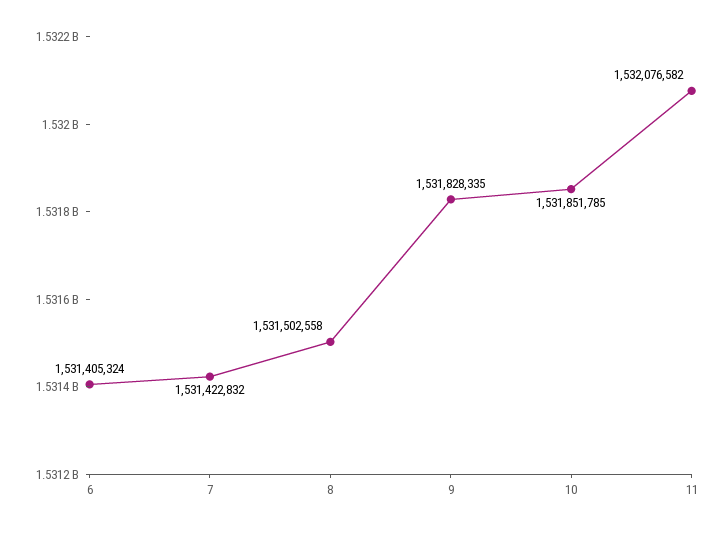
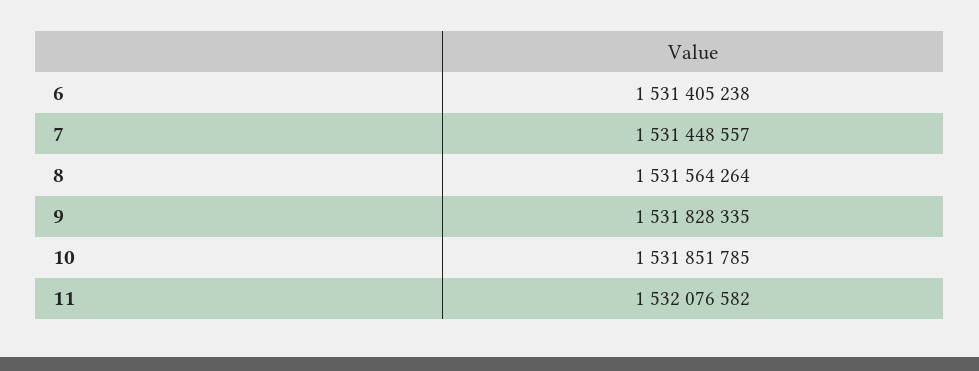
  {
-   "6": 1531405324,
+   "6": 1531405238,
-   "7": 1531422832,
+   "7": 1531448557,
-   "8": 1531502558,
+   "8": 1531564264,
    "9": 1531828335,
    "10": 1531851785,
    "11": 1532076582
  }

